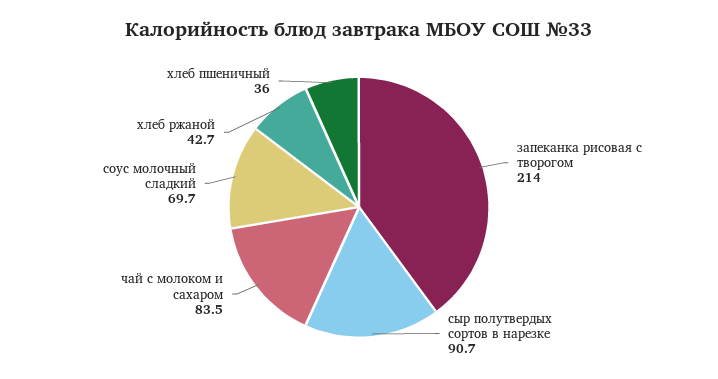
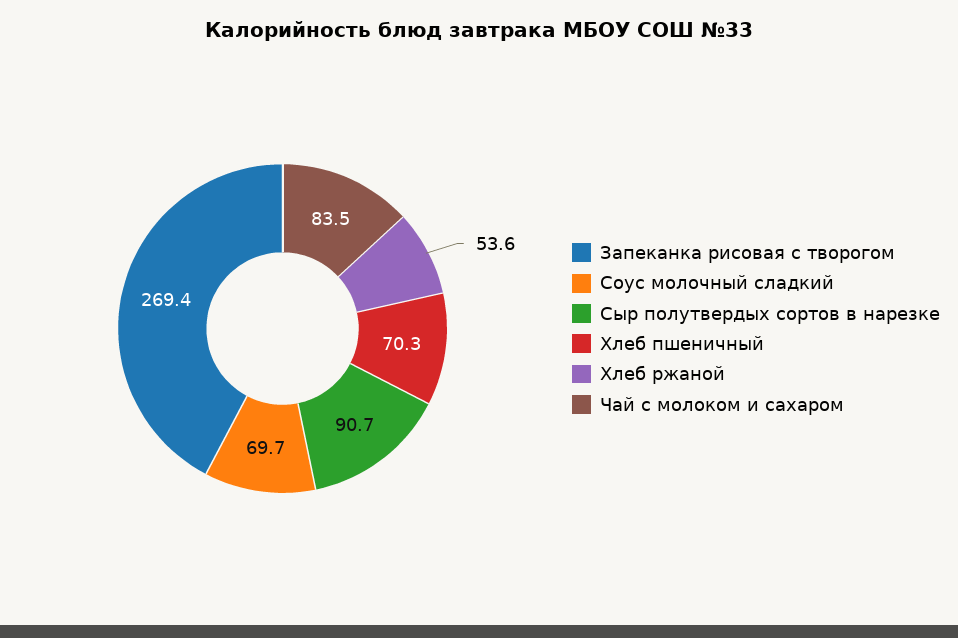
  {
-   "запеканка рисовая с творогом": 214,
+   "запеканка рисовая с творогом": 269.4,
    "сыр полутвердых сортов в нарезке": 90.7,
    "чай с молоком и сахаром": 83.5,
    "соус молочный сладкий": 69.7,
-   "хлеб ржаной": 42.7,
+   "хлеб ржаной": 53.6,
-   "хлеб пшеничный": 36
+   "хлеб пшеничный": 70.3
  }

